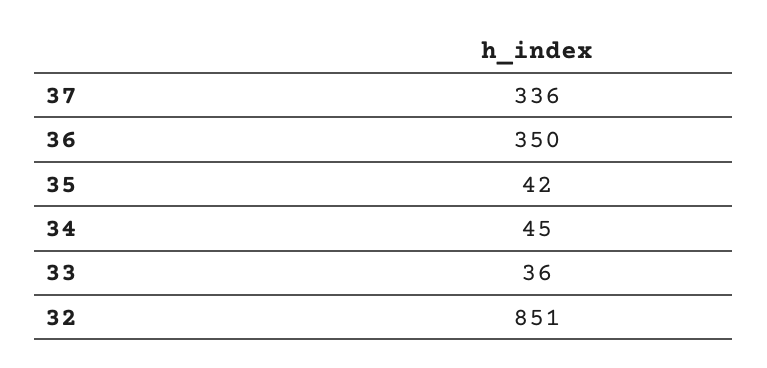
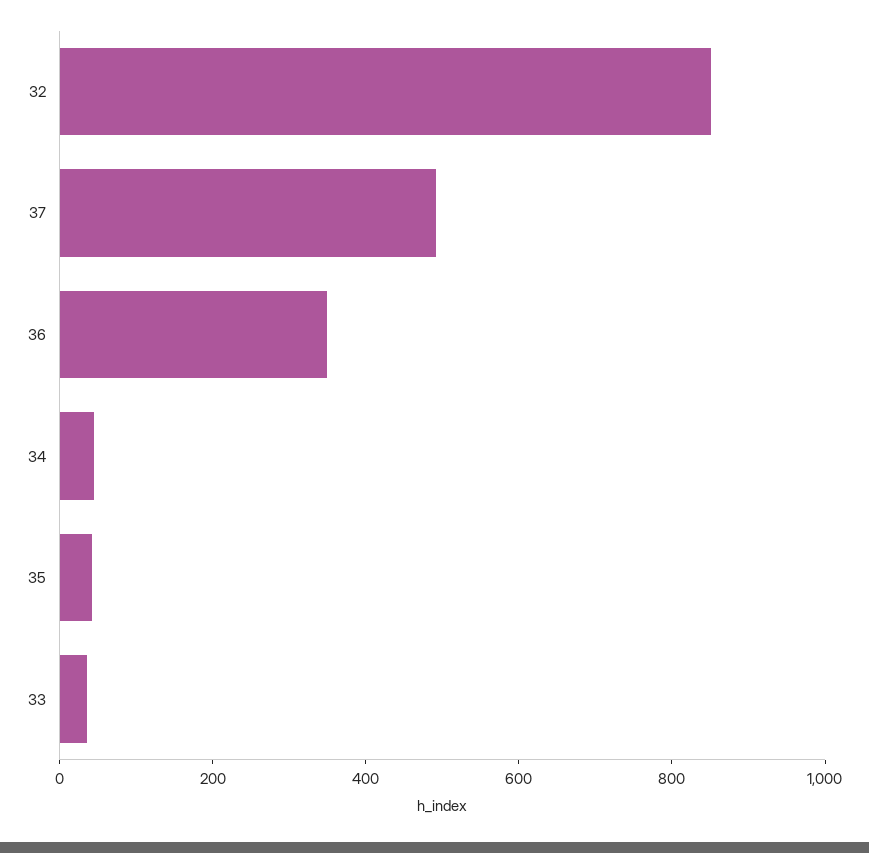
  {
-   "37": 336,
+   "37": 500,
    "36": 350,
    "35": 42,
    "34": 45,
    "33": 36,
    "32": 851
  }

